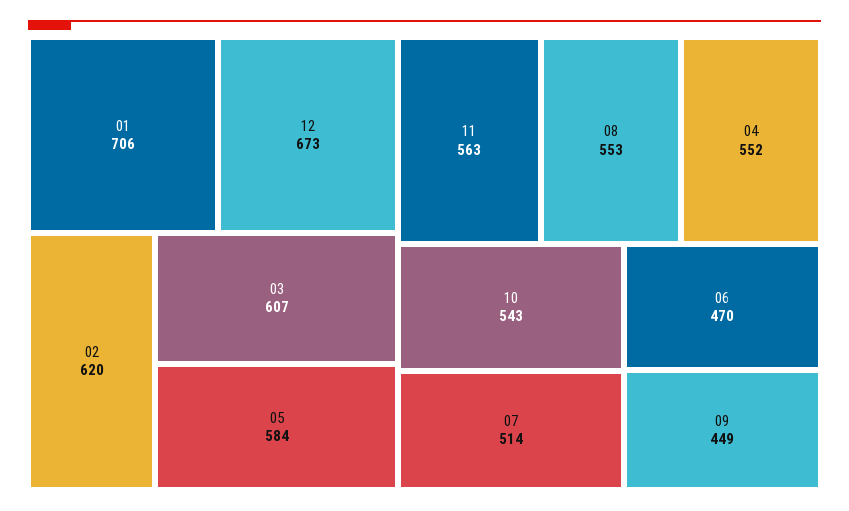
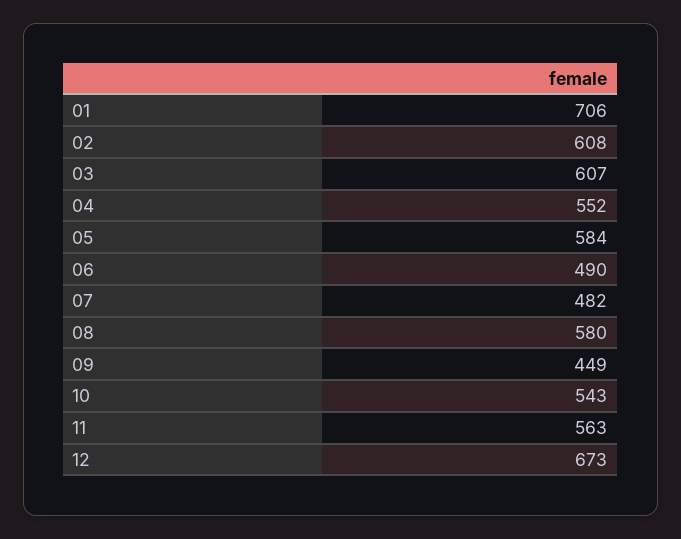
  {
    "01": 706,
    "12": 673,
-   "02": 620,
+   "02": 608,
    "03": 607,
    "05": 584,
    "11": 563,
-   "08": 553,
+   "08": 580,
    "04": 552,
    "10": 543,
-   "07": 514,
+   "07": 482,
-   "06": 470,
+   "06": 490,
    "09": 449
  }

